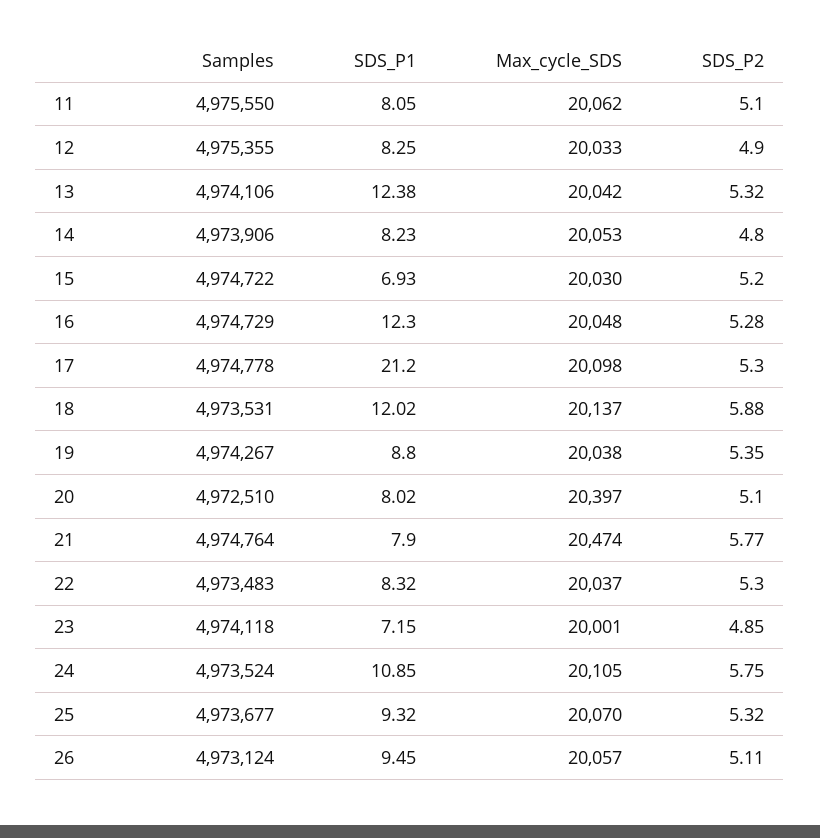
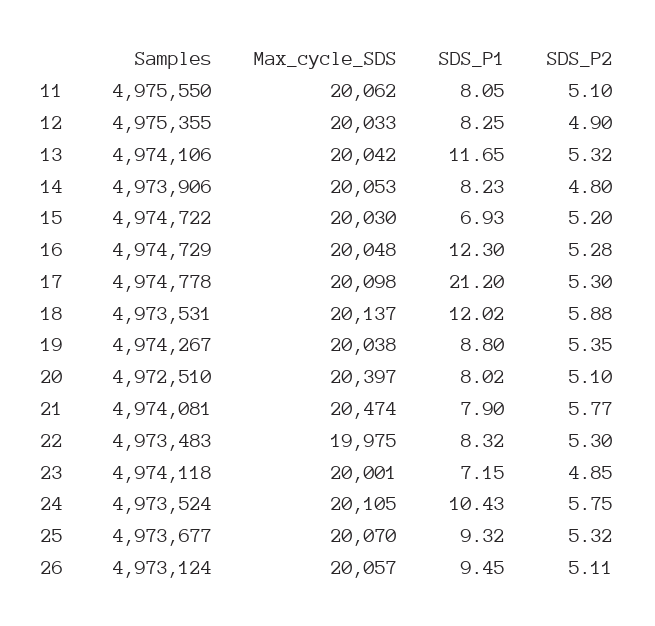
  {
    "Samples": {
      "11": 4975550,
      "12": 4975355,
      "13": 4974106,
      "14": 4973906,
      "15": 4974722,
      "16": 4974729,
      "17": 4974778,
      "18": 4973531,
      "19": 4974267,
      "20": 4972510,
-     "21": 4974764,
+     "21": 4974081,
      "22": 4973483,
      "23": 4974118,
      "24": 4973524,
      "25": 4973677,
      "26": 4973124
    },
    "SDS_P1": {
      "11": 8.05,
      "12": 8.25,
-     "13": 12.38,
+     "13": 11.65,
      "14": 8.23,
      "15": 6.93,
      "16": 12.3,
      "17": 21.2,
      "18": 12.02,
      "19": 8.8,
      "20": 8.02,
      "21": 7.9,
      "22": 8.32,
      "23": 7.15,
-     "24": 10.85,
+     "24": 10.43,
      "25": 9.32,
      "26": 9.45
    },
    "Max_cycle_SDS": {
      "11": 20062,
      "12": 20033,
      "13": 20042,
      "14": 20053,
      "15": 20030,
      "16": 20048,
      "17": 20098,
      "18": 20137,
      "19": 20038,
      "20": 20397,
      "21": 20474,
-     "22": 20037,
+     "22": 19975,
      "23": 20001,
      "24": 20105,
      "25": 20070,
      "26": 20057
    },
    "SDS_P2": {
      "11": 5.1,
      "12": 4.9,
      "13": 5.32,
      "14": 4.8,
      "15": 5.2,
      "16": 5.28,
      "17": 5.3,
      "18": 5.88,
      "19": 5.35,
      "20": 5.1,
      "21": 5.77,
      "22": 5.3,
      "23": 4.85,
      "24": 5.75,
      "25": 5.32,
      "26": 5.11
    }
  }

